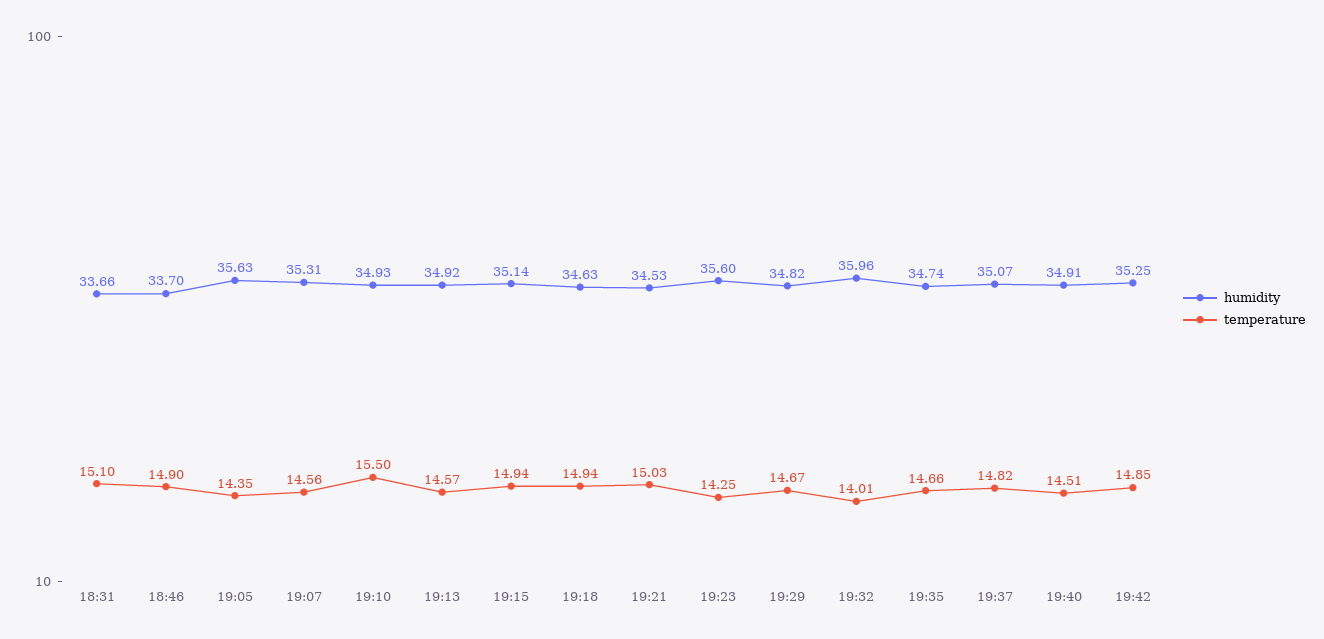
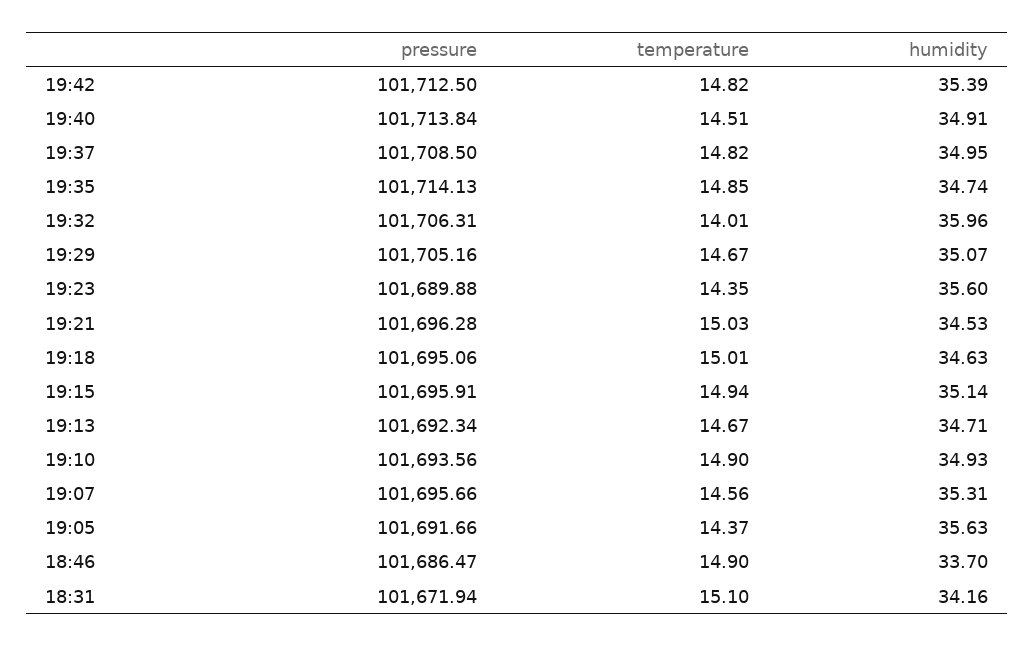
  {
    "humidity": {
-     "18:31": 33.66,
+     "18:31": 34.16,
      "18:46": 33.7,
      "19:05": 35.63,
      "19:07": 35.31,
      "19:10": 34.93,
-     "19:13": 34.92,
+     "19:13": 34.71,
      "19:15": 35.14,
      "19:18": 34.63,
      "19:21": 34.53,
      "19:23": 35.6,
-     "19:29": 34.82,
+     "19:29": 35.07,
      "19:32": 35.96,
      "19:35": 34.74,
-     "19:37": 35.07,
+     "19:37": 34.95,
      "19:40": 34.91,
-     "19:42": 35.25
+     "19:42": 35.39
    },
    "temperature": {
      "18:31": 15.1,
      "18:46": 14.9,
-     "19:05": 14.35,
+     "19:05": 14.37,
      "19:07": 14.56,
-     "19:10": 15.5,
+     "19:10": 14.9,
-     "19:13": 14.57,
+     "19:13": 14.67,
      "19:15": 14.94,
-     "19:18": 14.94,
+     "19:18": 15.01,
      "19:21": 15.03,
-     "19:23": 14.25,
+     "19:23": 14.35,
      "19:29": 14.67,
      "19:32": 14.01,
-     "19:35": 14.66,
+     "19:35": 14.85,
      "19:37": 14.82,
      "19:40": 14.51,
-     "19:42": 14.85
+     "19:42": 14.82
-   }
+   },
+   "pressure": {
+     "19:42": 101712.5,
+     "19:40": 101713.84,
+     "19:37": 101708.5,
+     "19:35": 101714.13,
+     "19:32": 101706.31,
+     "19:29": 101705.16,
+     "19:23": 101689.88,
+     "19:21": 101696.28,
+     "19:18": 101695.06,
+     "19:15": 101695.91,
+     "19:13": 101692.34,
+     "19:10": 101693.56,
+     "19:07": 101695.66,
+     "19:05": 101691.66,
+     "18:46": 101686.47,
+     "18:31": 101671.94
+   }
  }

